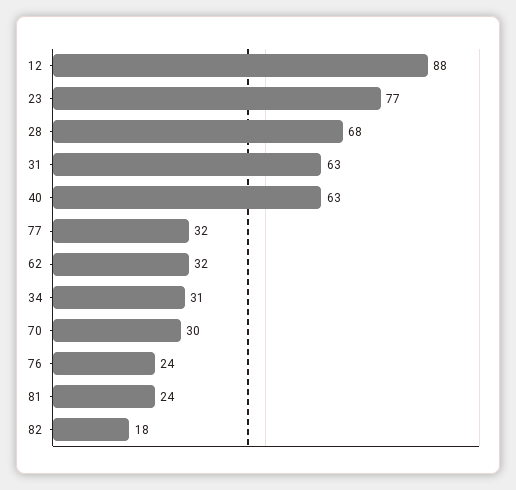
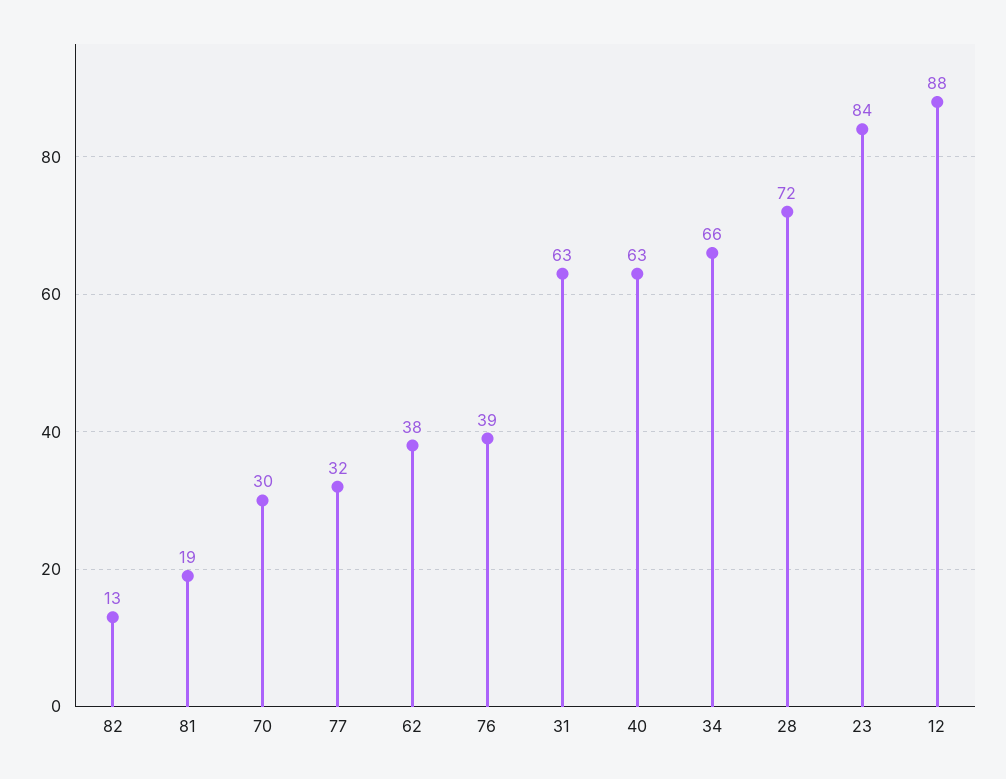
  {
    "12": 88,
-   "23": 77,
+   "23": 84,
-   "28": 68,
+   "28": 72,
    "31": 63,
    "40": 63,
    "77": 32,
-   "62": 32,
+   "62": 38,
-   "34": 31,
+   "34": 66,
    "70": 30,
-   "76": 24,
+   "76": 39,
-   "81": 24,
+   "81": 19,
-   "82": 18
+   "82": 13
  }

